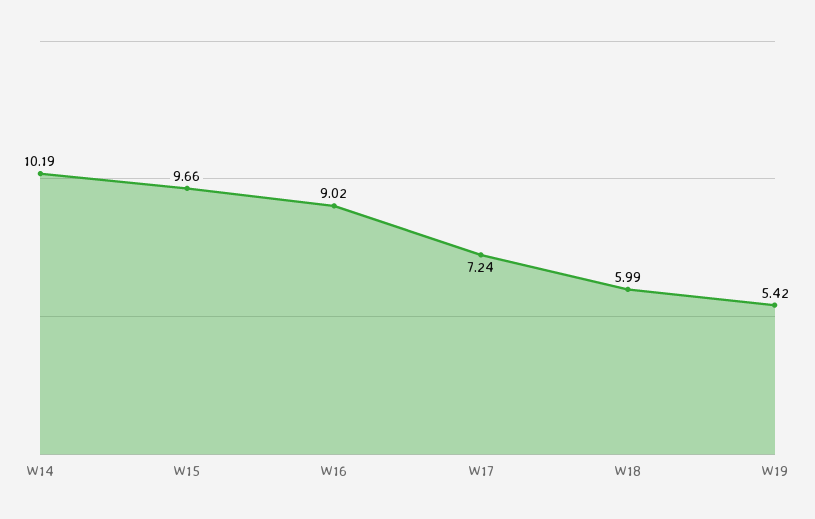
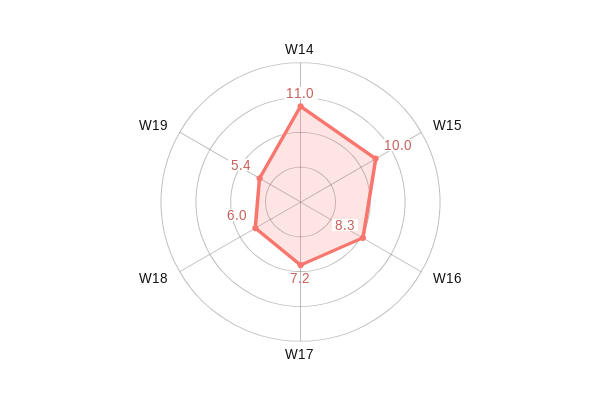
  {
-   "W14": 10.19,
+   "W14": 11,
-   "W15": 9.66,
+   "W15": 10,
-   "W16": 9.02,
+   "W16": 8.3,
    "W17": 7.24,
    "W18": 5.99,
    "W19": 5.42
  }

